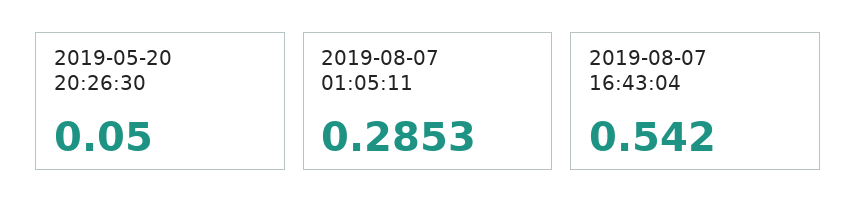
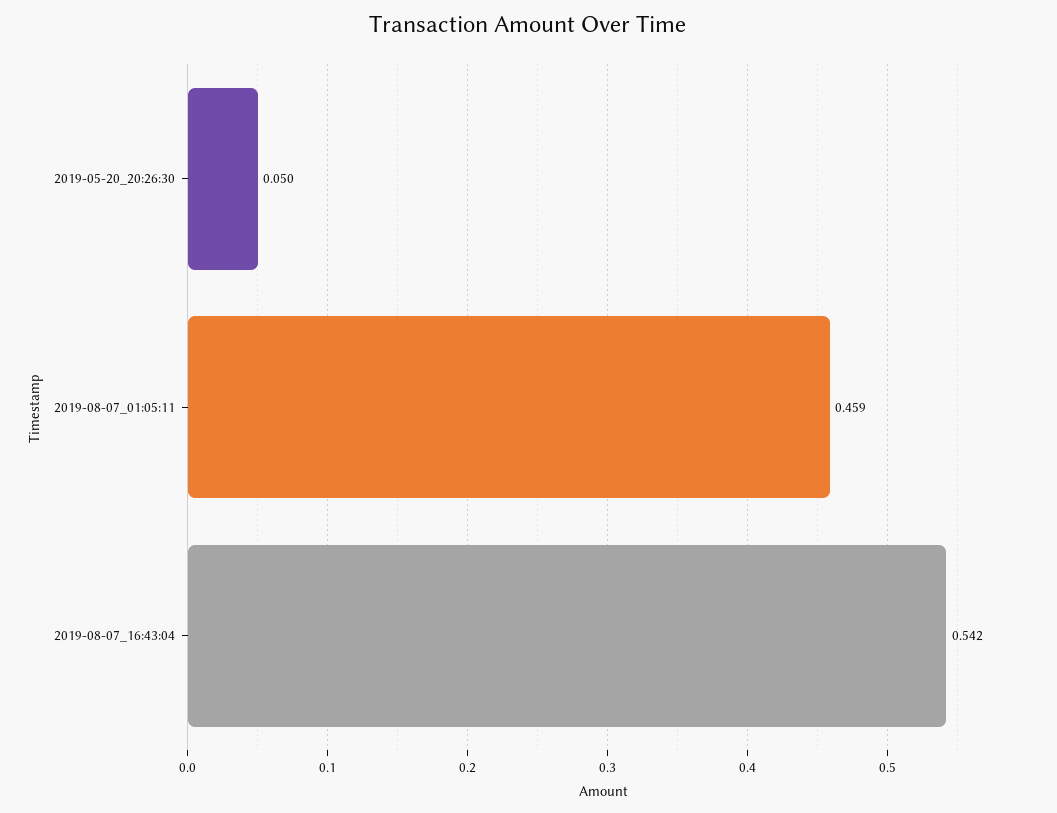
  {
    "2019-05-20 20:26:30": 0.05,
-   "2019-08-07 01:05:11": 0.2853,
+   "2019-08-07 01:05:11": 0.459,
    "2019-08-07 16:43:04": 0.542
  }

